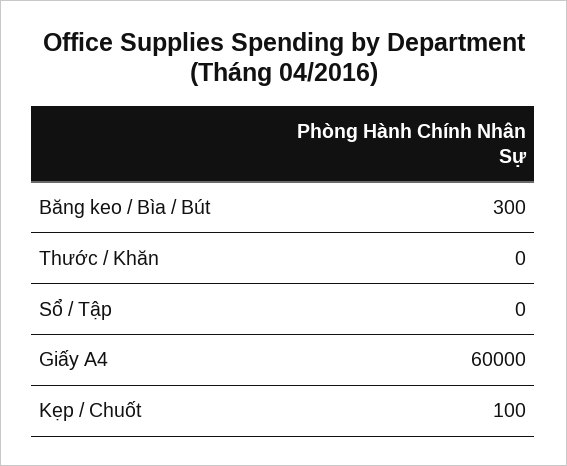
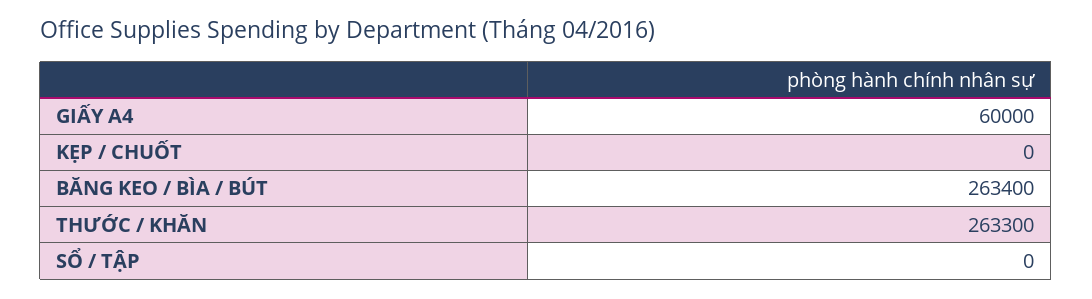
  {
-   "Băng keo / Bìa / Bút": 300,
+   "Băng keo / Bìa / Bút": 263400,
-   "Thước / Khăn": 0,
+   "Thước / Khăn": 263300,
    "Sổ / Tập": 0,
    "Giấy A4": 60000,
-   "Kẹp / Chuốt": 100
+   "Kẹp / Chuốt": 0
  }

